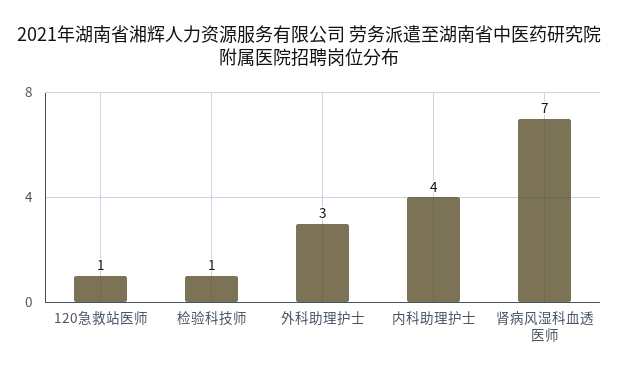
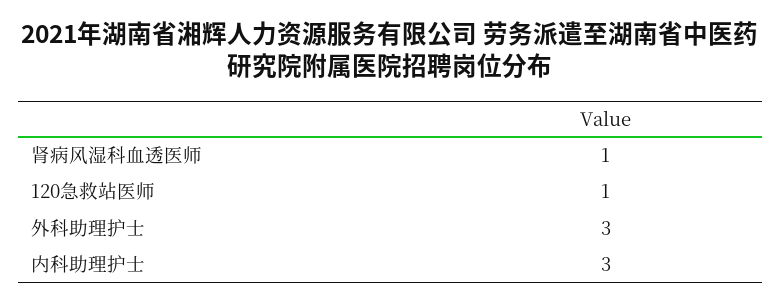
  {
    "120急救站医师": 1,
-   "检验科技师": 1,
    "外科助理护士": 3,
-   "内科助理护士": 4,
+   "内科助理护士": 3,
-   "肾病风湿科血透医师": 7
+   "肾病风湿科血透医师": 1
  }

